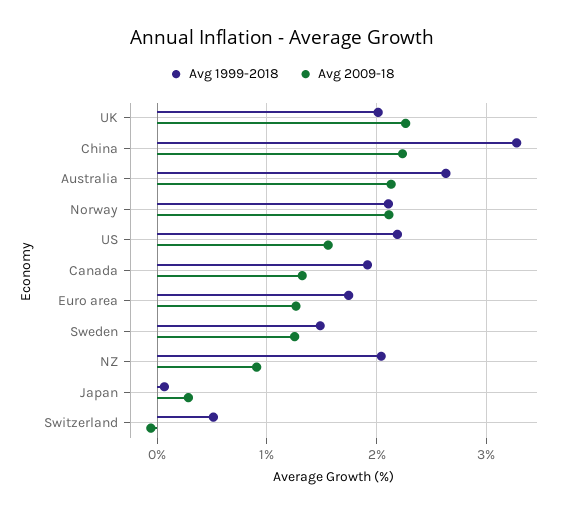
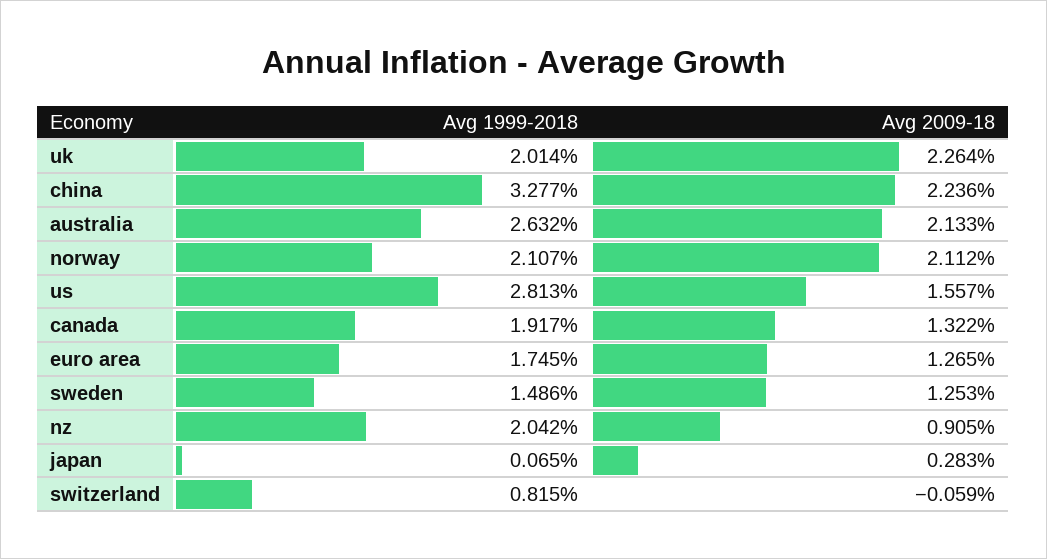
  {
    "Avg 1999-2018": {
      "UK": 2.014,
      "China": 3.277,
      "Australia": 2.632,
      "Norway": 2.107,
-     "US": 2.2,
+     "US": 2.813,
      "Canada": 1.917,
      "Euro area": 1.745,
      "Sweden": 1.486,
      "NZ": 2.042,
      "Japan": 0.065,
-     "Switzerland": 0.5
+     "Switzerland": 0.815
    },
    "Avg 2009-18": {
      "UK": 2.264,
      "China": 2.236,
      "Australia": 2.133,
      "Norway": 2.112,
      "US": 1.557,
      "Canada": 1.322,
      "Euro area": 1.265,
      "Sweden": 1.253,
      "NZ": 0.905,
      "Japan": 0.283,
      "Switzerland": -0.059
    }
  }

